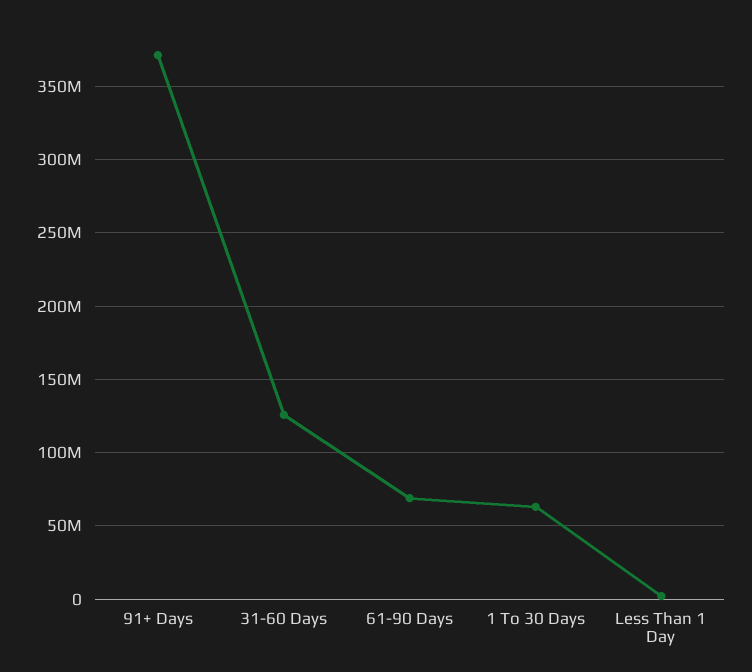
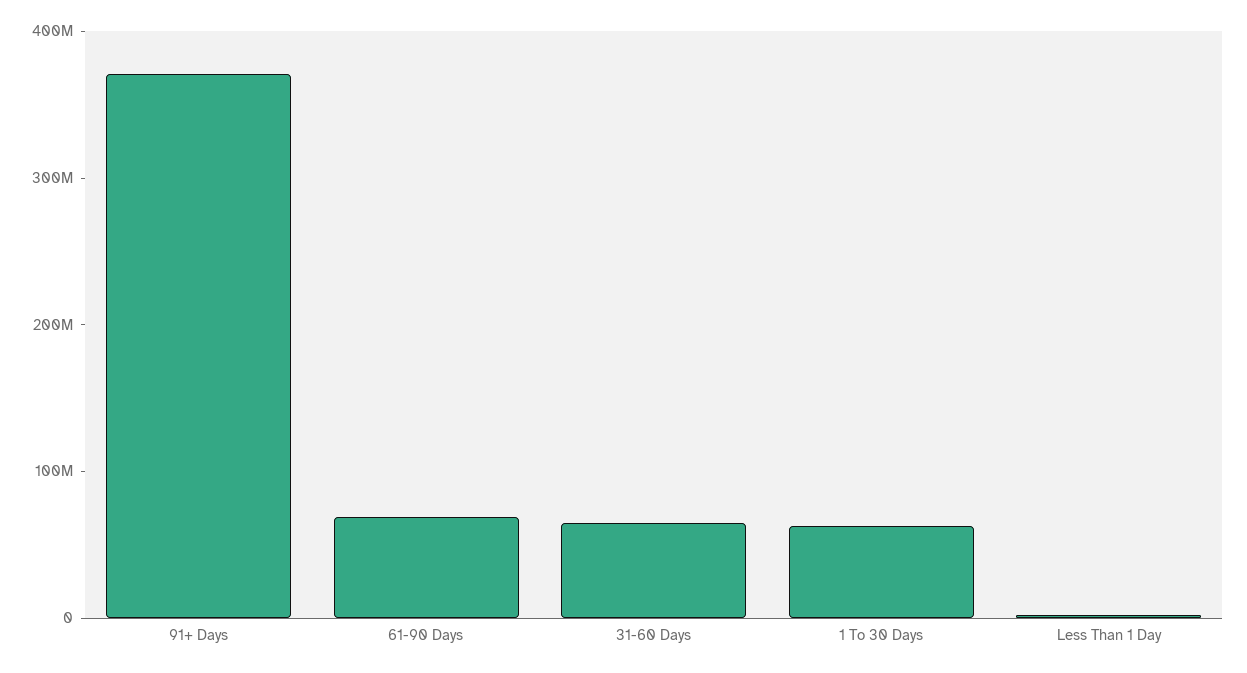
  {
    "91+ Days": 370000000,
-   "31-60 Days": 125000000,
+   "31-60 Days": 60000000,
    "61-90 Days": 70000000,
    "1 To 30 Days": 65000000,
    "Less Than 1 Day": 0
  }

